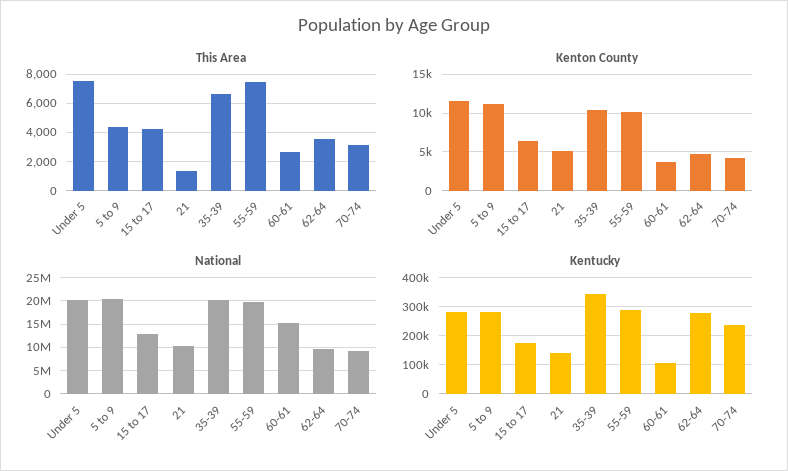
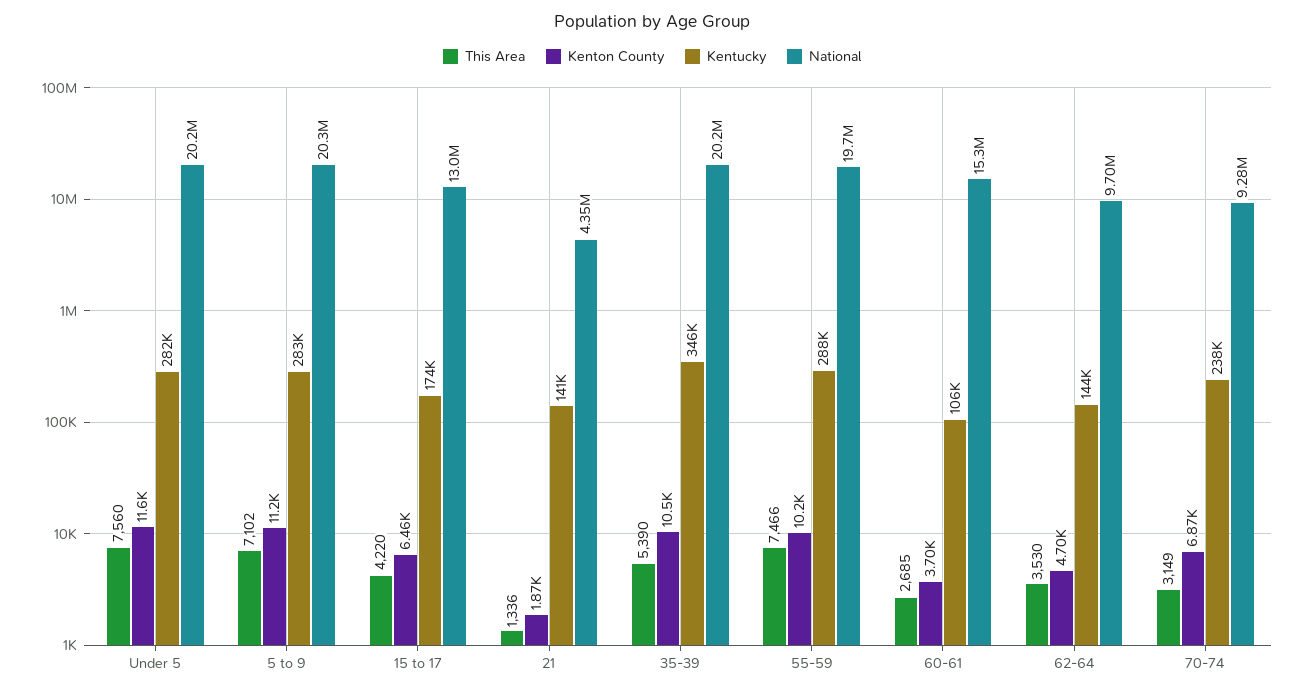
  {
    "This Area": {
      "Under 5": 7560,
-     "5 to 9": 4500,
+     "5 to 9": 7102,
      "15 to 17": 4220,
      "21": 1336,
-     "35-39": 6500,
+     "35-39": 5390,
      "55-59": 7466,
      "60-61": 2685,
      "62-64": 3530,
      "70-74": 3149
    },
    "Kenton County": {
      "Under 5": 11600,
      "5 to 9": 11200,
      "15 to 17": 6460,
-     "21": 5000,
+     "21": 1870,
      "35-39": 10500,
      "55-59": 10200,
      "60-61": 3700,
      "62-64": 4700,
-     "70-74": 4000
+     "70-74": 6870
    },
    "National": {
      "Under 5": 20200000,
      "5 to 9": 20300000,
      "15 to 17": 13000000,
-     "21": 10000000,
+     "21": 4350000,
      "35-39": 20200000,
      "55-59": 19700000,
      "60-61": 15300000,
      "62-64": 9700000,
      "70-74": 9280000
    },
    "Kentucky": {
      "Under 5": 282000,
      "5 to 9": 283000,
      "15 to 17": 174000,
      "21": 141000,
      "35-39": 346000,
      "55-59": 288000,
      "60-61": 106000,
-     "62-64": 275000,
+     "62-64": 144000,
      "70-74": 238000
    }
  }

